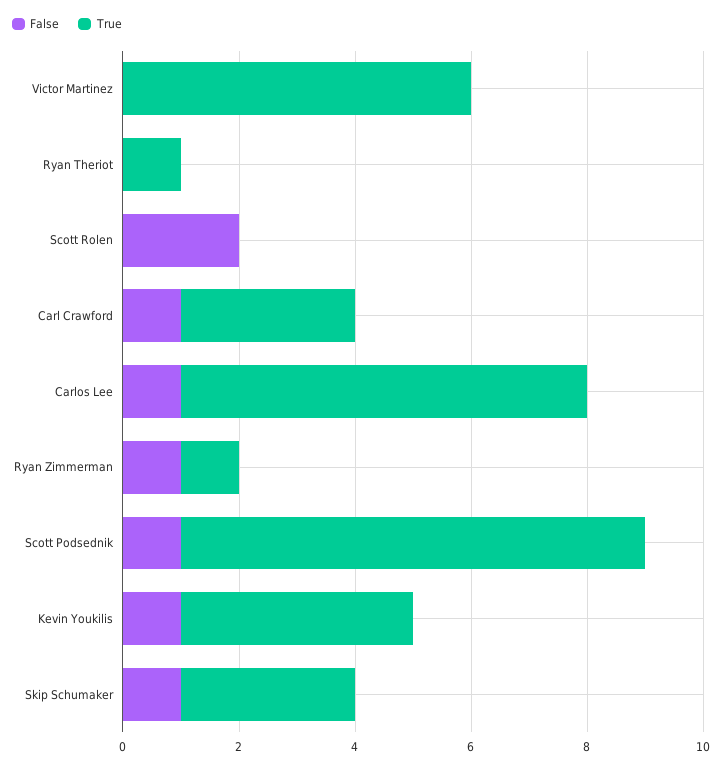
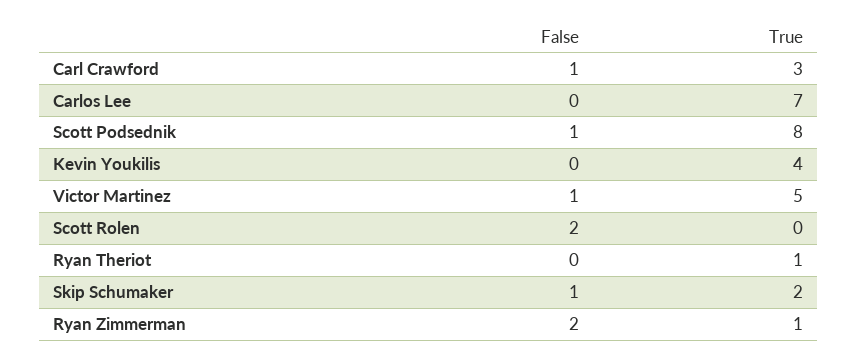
  {
    "False": {
-     "Victor Martinez": 0,
+     "Victor Martinez": 1,
      "Ryan Theriot": 0,
      "Scott Rolen": 2,
      "Carl Crawford": 1,
-     "Carlos Lee": 1,
+     "Carlos Lee": 0,
-     "Ryan Zimmerman": 1,
+     "Ryan Zimmerman": 2,
      "Scott Podsednik": 1,
-     "Kevin Youkilis": 1,
+     "Kevin Youkilis": 0,
      "Skip Schumaker": 1
    },
    "True": {
-     "Victor Martinez": 6,
+     "Victor Martinez": 5,
      "Ryan Theriot": 1,
      "Scott Rolen": 0,
      "Carl Crawford": 3,
      "Carlos Lee": 7,
      "Ryan Zimmerman": 1,
      "Scott Podsednik": 8,
      "Kevin Youkilis": 4,
-     "Skip Schumaker": 3
+     "Skip Schumaker": 2
    }
  }

